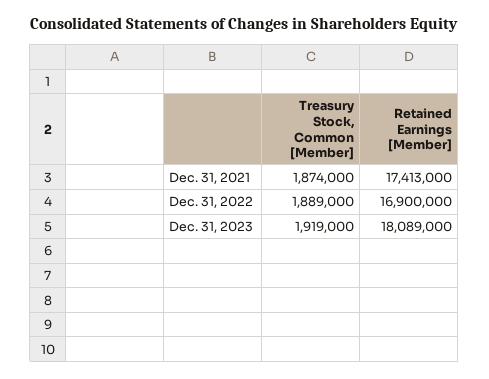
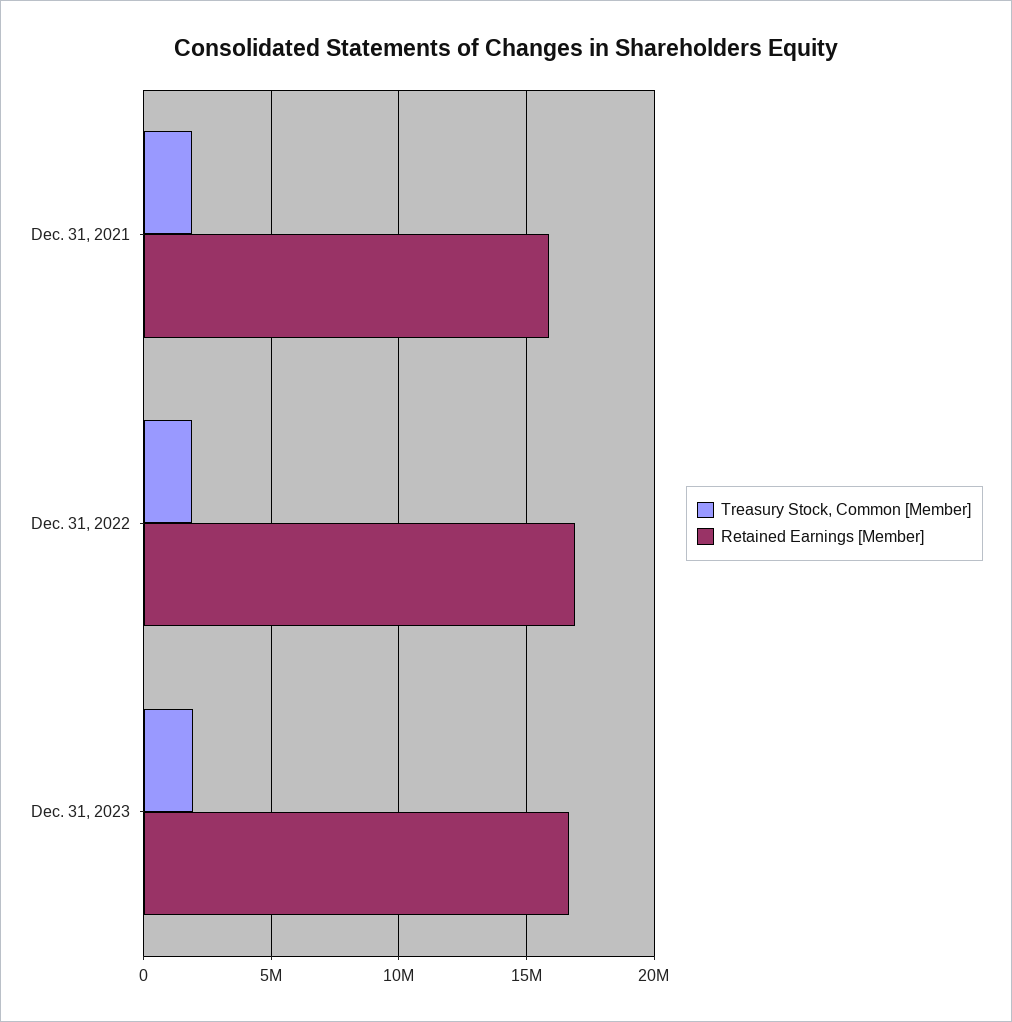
  {
    "Treasury Stock, Common [Member]": {
      "Dec. 31, 2021": 1874000,
      "Dec. 31, 2022": 1889000,
      "Dec. 31, 2023": 1919000
    },
    "Retained Earnings [Member]": {
-     "Dec. 31, 2021": 17413000,
+     "Dec. 31, 2021": 16000000,
      "Dec. 31, 2022": 16900000,
-     "Dec. 31, 2023": 18089000
+     "Dec. 31, 2023": 16500000
    }
  }

